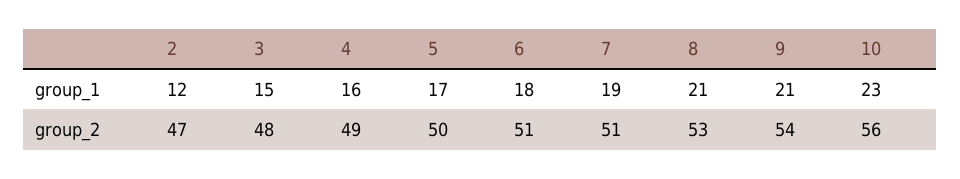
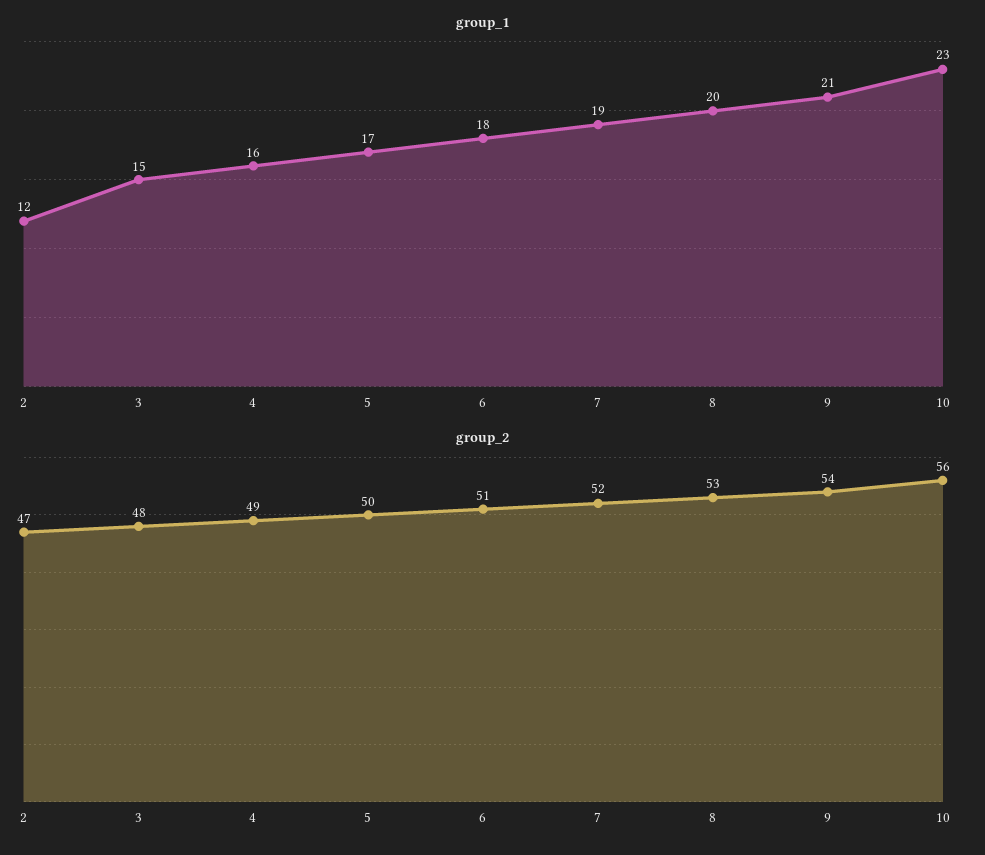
  {
    "group_1": {
      "2": 12,
      "3": 15,
      "4": 16,
      "5": 17,
      "6": 18,
      "7": 19,
-     "8": 21,
+     "8": 20,
      "9": 21,
      "10": 23
    },
    "group_2": {
      "2": 47,
      "3": 48,
      "4": 49,
      "5": 50,
      "6": 51,
-     "7": 51,
+     "7": 52,
      "8": 53,
      "9": 54,
      "10": 56
    }
  }

